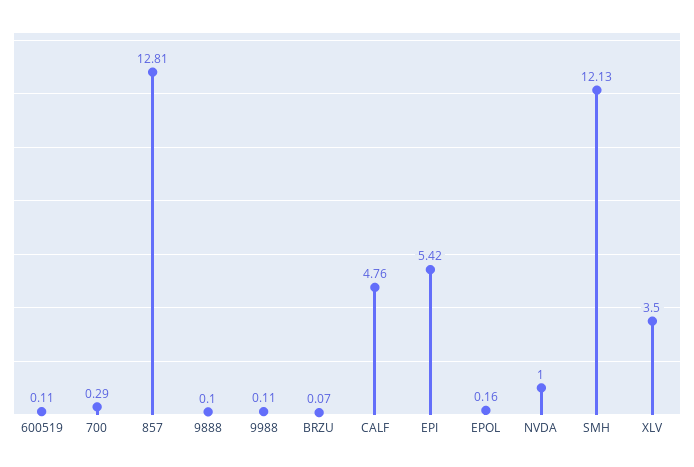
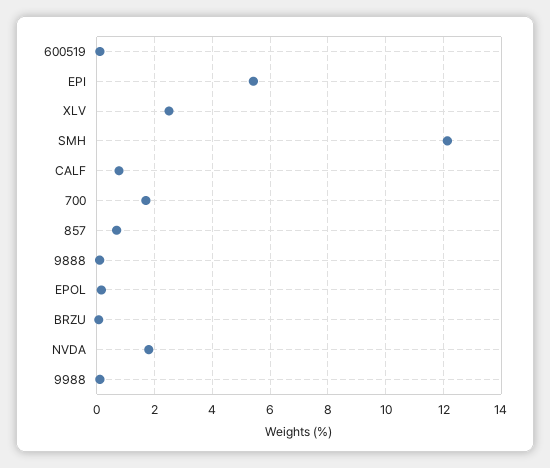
  {
    "600519": 0.11,
-   "700": 0.29,
+   "700": 1.75,
-   "857": 12.81,
+   "857": 0.75,
    "9888": 0.1,
    "9988": 0.11,
    "BRZU": 0.07,
-   "CALF": 4.76,
+   "CALF": 0.75,
    "EPI": 5.42,
    "EPOL": 0.16,
-   "NVDA": 1,
+   "NVDA": 1.75,
    "SMH": 12.13,
-   "XLV": 3.5
+   "XLV": 2.5
  }

